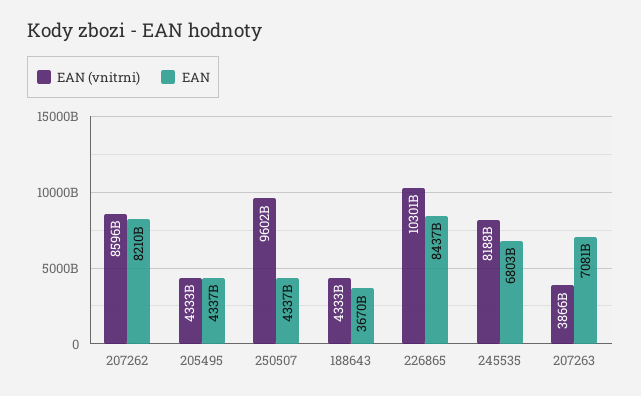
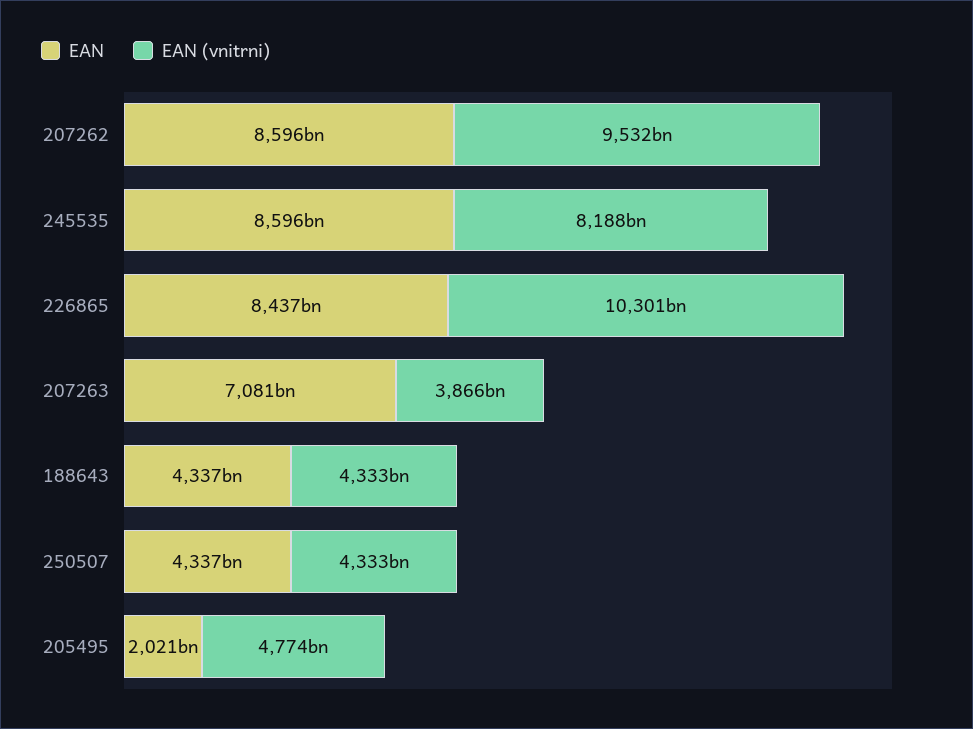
  {
    "EAN (vnitrni)": {
-     "207262": 8596000000000,
+     "207262": 9532000000000,
-     "205495": 4333000000000,
+     "205495": 4774000000000,
-     "250507": 9602000000000,
+     "250507": 4333000000000,
      "188643": 4333000000000,
      "226865": 10301000000000,
      "245535": 8188000000000,
      "207263": 3866000000000
    },
    "EAN": {
-     "207262": 8210000000000,
+     "207262": 8596000000000,
-     "205495": 4337000000000,
+     "205495": 2021000000000,
      "250507": 4337000000000,
-     "188643": 3670000000000,
+     "188643": 4337000000000,
      "226865": 8437000000000,
-     "245535": 6803000000000,
+     "245535": 8596000000000,
      "207263": 7081000000000
    }
  }

